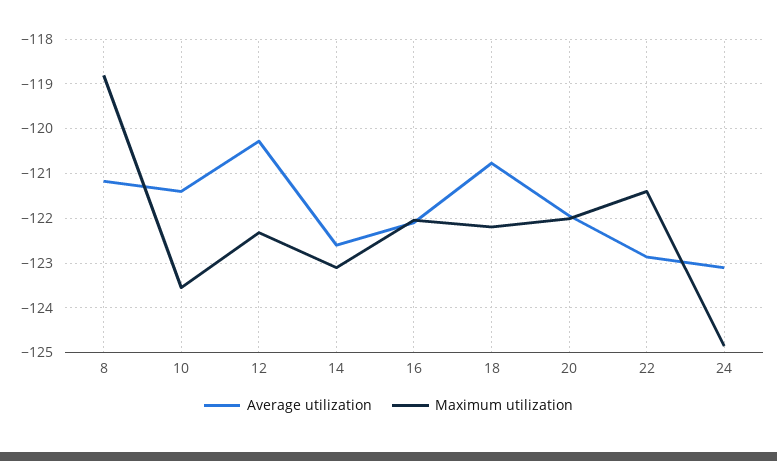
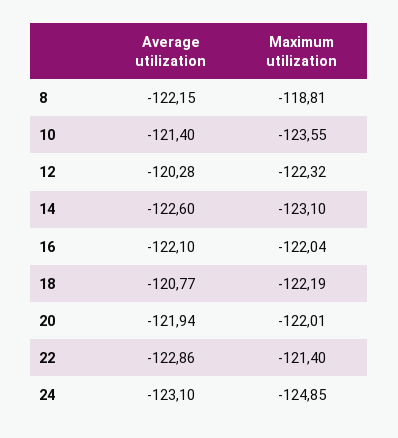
  {
    "Average utilization": {
-     "8": -121.2,
+     "8": -122.15,
      "10": -121.4,
      "12": -120.28,
      "14": -122.6,
      "16": -122.1,
      "18": -120.77,
      "20": -121.94,
      "22": -122.86,
      "24": -123.1
    },
    "Maximum utilization": {
      "8": -118.81,
      "10": -123.55,
      "12": -122.32,
      "14": -123.1,
      "16": -122.04,
      "18": -122.19,
      "20": -122.01,
      "22": -121.4,
      "24": -124.85
    }
  }

